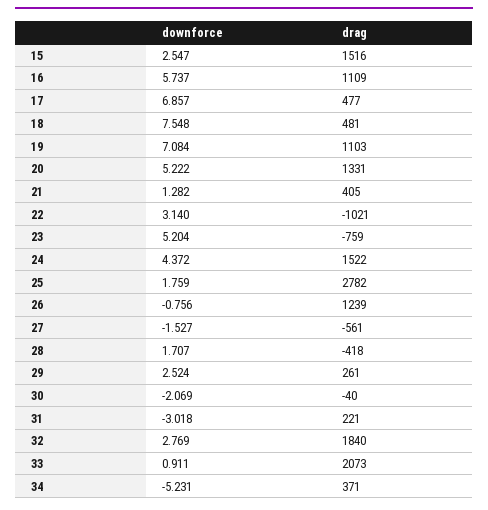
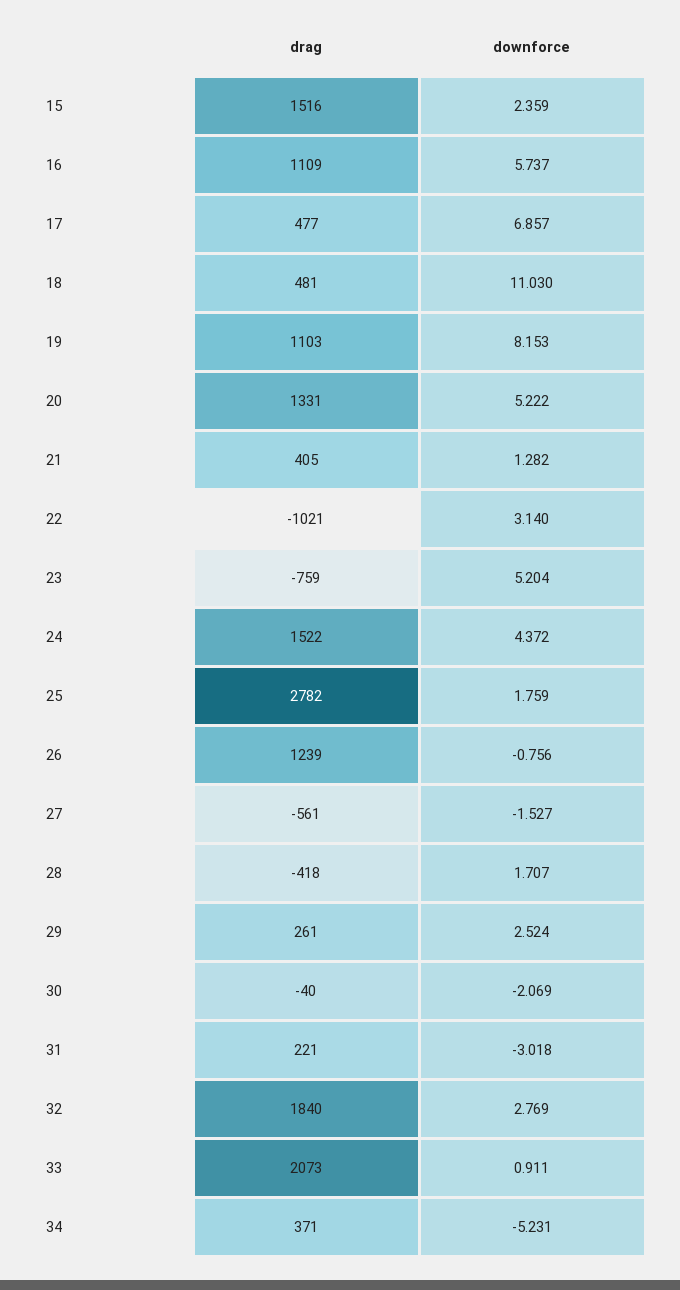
  {
    "downforce": {
-     "15": 2.547,
+     "15": 2.359,
      "16": 5.737,
      "17": 6.857,
-     "18": 7.548,
+     "18": 11.03,
-     "19": 7.084,
+     "19": 8.153,
      "20": 5.222,
      "21": 1.282,
      "22": 3.14,
      "23": 5.204,
      "24": 4.372,
      "25": 1.759,
      "26": -0.756,
      "27": -1.527,
      "28": 1.707,
      "29": 2.524,
      "30": -2.069,
      "31": -3.018,
      "32": 2.769,
      "33": 0.911,
      "34": -5.231
    },
    "drag": {
      "15": 1516,
      "16": 1109,
      "17": 477,
      "18": 481,
      "19": 1103,
      "20": 1331,
      "21": 405,
      "22": -1021,
      "23": -759,
      "24": 1522,
      "25": 2782,
      "26": 1239,
      "27": -561,
      "28": -418,
      "29": 261,
      "30": -40,
      "31": 221,
      "32": 1840,
      "33": 2073,
      "34": 371
    }
  }

